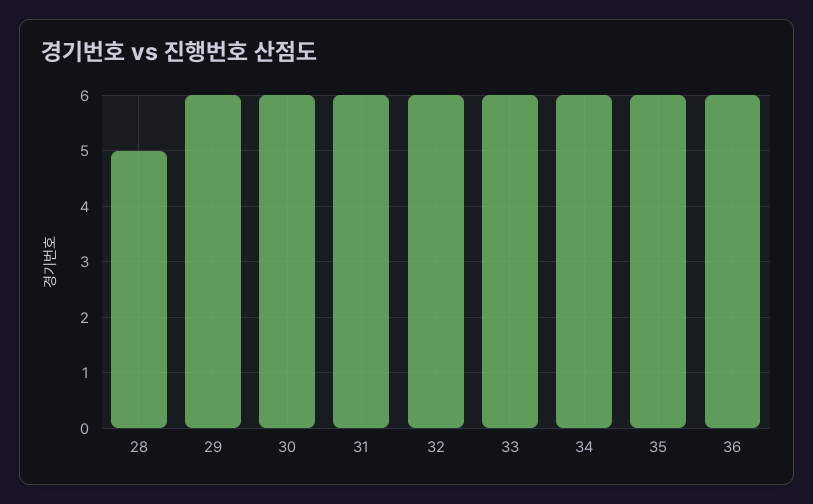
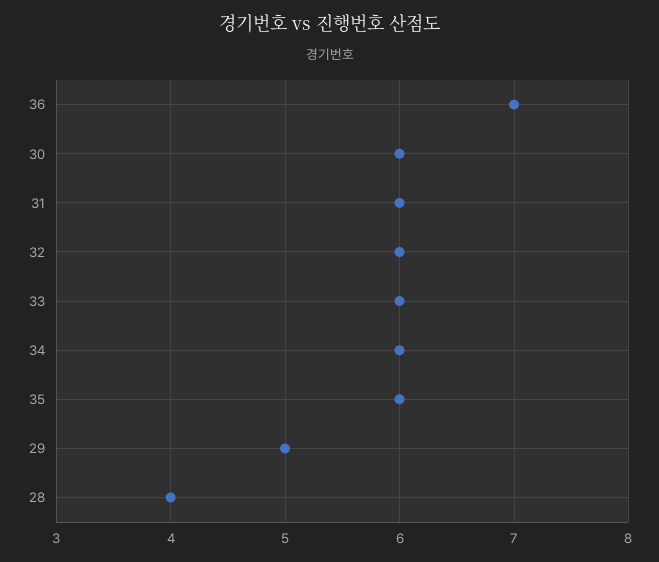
  {
-   "28": 5,
+   "28": 4,
-   "29": 6,
+   "29": 5,
    "30": 6,
    "31": 6,
    "32": 6,
    "33": 6,
    "34": 6,
    "35": 6,
-   "36": 6
+   "36": 7
  }

